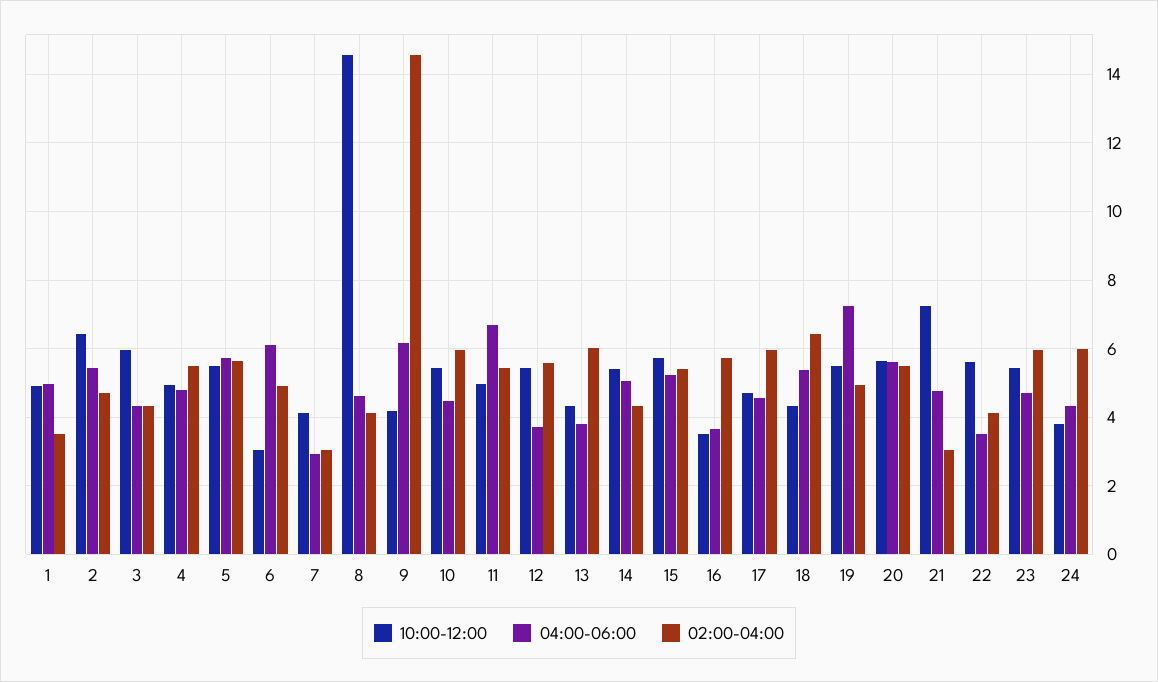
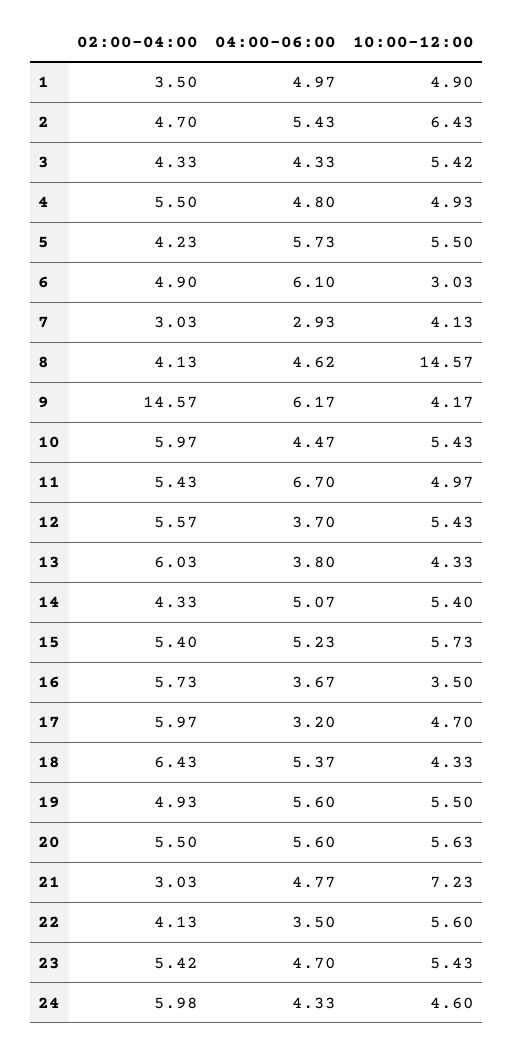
  {
    "10:00-12:00": {
      "1": 4.9,
      "2": 6.43,
-     "3": 6,
+     "3": 5.42,
      "4": 4.93,
      "5": 5.5,
      "6": 3.03,
      "7": 4.13,
      "8": 14.57,
      "9": 4.17,
      "10": 5.43,
      "11": 4.97,
      "12": 5.43,
      "13": 4.33,
      "14": 5.4,
      "15": 5.73,
      "16": 3.5,
      "17": 4.7,
      "18": 4.33,
      "19": 5.5,
      "20": 5.63,
      "21": 7.23,
      "22": 5.6,
      "23": 5.43,
-     "24": 3.8
+     "24": 4.6
    },
    "04:00-06:00": {
      "1": 4.97,
      "2": 5.43,
      "3": 4.33,
      "4": 4.8,
      "5": 5.73,
      "6": 6.1,
      "7": 2.93,
      "8": 4.62,
      "9": 6.17,
      "10": 4.47,
      "11": 6.7,
      "12": 3.7,
      "13": 3.8,
      "14": 5.07,
      "15": 5.23,
      "16": 3.67,
-     "17": 4.6,
+     "17": 3.2,
      "18": 5.37,
-     "19": 7.2,
+     "19": 5.6,
      "20": 5.6,
      "21": 4.77,
      "22": 3.5,
      "23": 4.7,
      "24": 4.33
    },
    "02:00-04:00": {
      "1": 3.5,
      "2": 4.7,
      "3": 4.33,
      "4": 5.5,
-     "5": 5.6,
+     "5": 4.23,
      "6": 4.9,
      "7": 3.03,
      "8": 4.13,
      "9": 14.57,
      "10": 5.97,
      "11": 5.43,
      "12": 5.57,
      "13": 6.03,
      "14": 4.33,
      "15": 5.4,
      "16": 5.73,
      "17": 5.97,
      "18": 6.43,
      "19": 4.93,
      "20": 5.5,
      "21": 3.03,
      "22": 4.13,
-     "23": 6,
+     "23": 5.42,
      "24": 5.98
    }
  }

